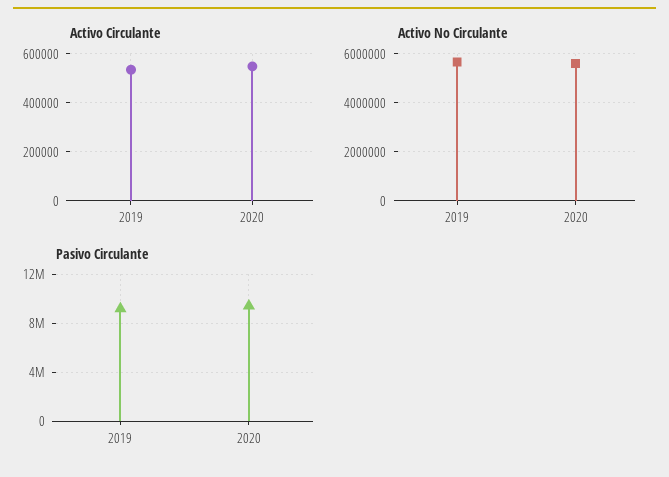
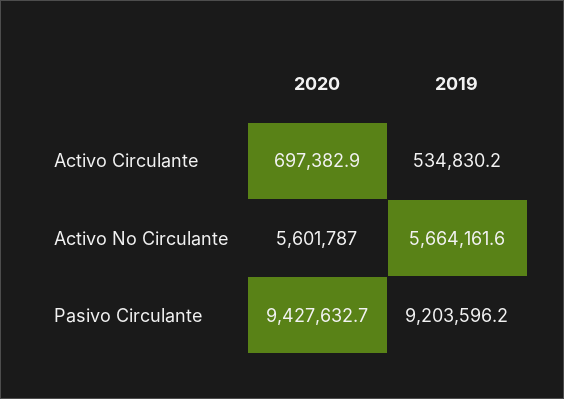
  {
    "Activo Circulante": {
      "2019": 534830.2,
-     "2020": 550000
+     "2020": 697382.9
    },
    "Activo No Circulante": {
      "2019": 5664161.6,
      "2020": 5601787
    },
    "Pasivo Circulante": {
      "2019": 9203596.2,
      "2020": 9427632.7
    }
  }

